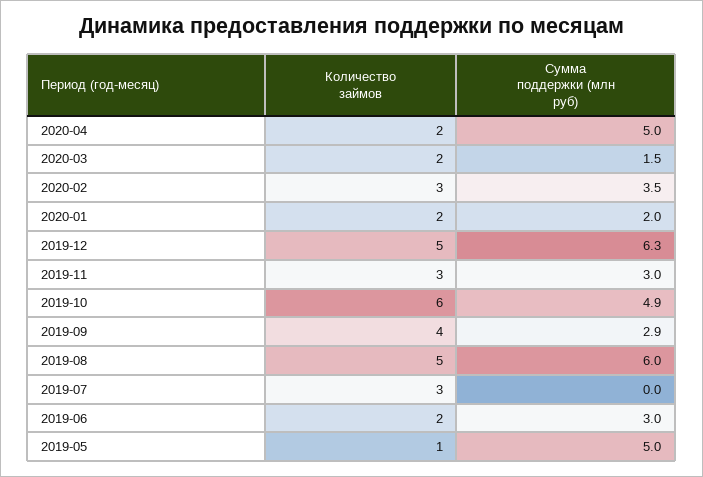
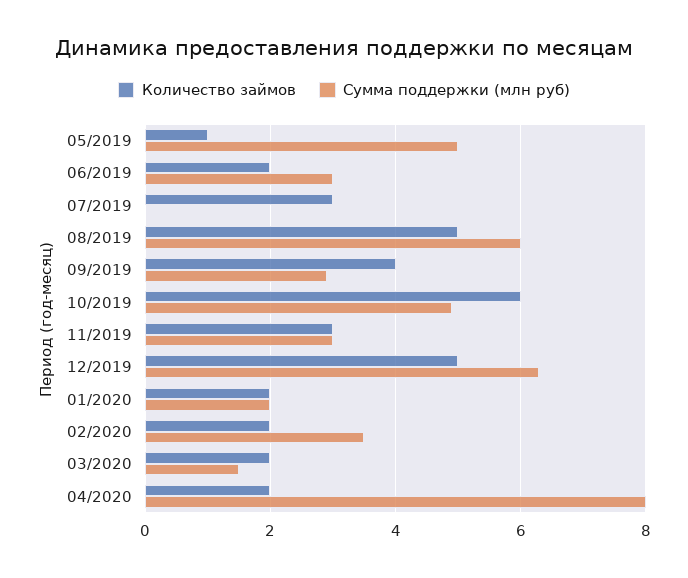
  {
    "Количество займов": {
      "2020-04": 2,
      "2020-03": 2,
-     "2020-02": 3,
+     "2020-02": 2,
      "2020-01": 2,
      "2019-12": 5,
      "2019-11": 3,
      "2019-10": 6,
      "2019-09": 4,
      "2019-08": 5,
      "2019-07": 3,
      "2019-06": 2,
      "2019-05": 1
    },
    "Сумма поддержки (млн руб)": {
-     "2020-04": 5,
+     "2020-04": 8,
      "2020-03": 1.5,
      "2020-02": 3.5,
      "2020-01": 2,
      "2019-12": 6.3,
      "2019-11": 3,
      "2019-10": 4.9,
      "2019-09": 2.9,
      "2019-08": 6,
      "2019-07": 0,
      "2019-06": 3,
      "2019-05": 5
    }
  }

